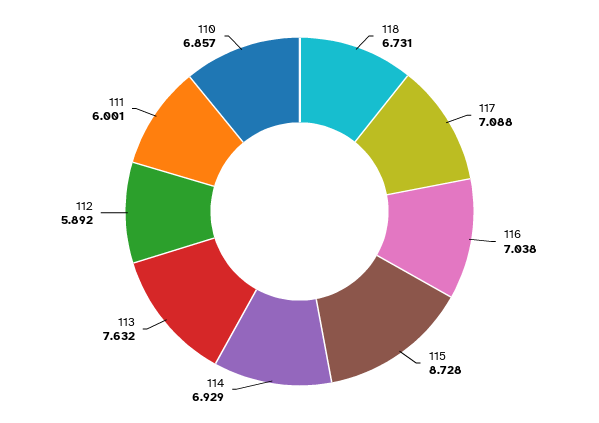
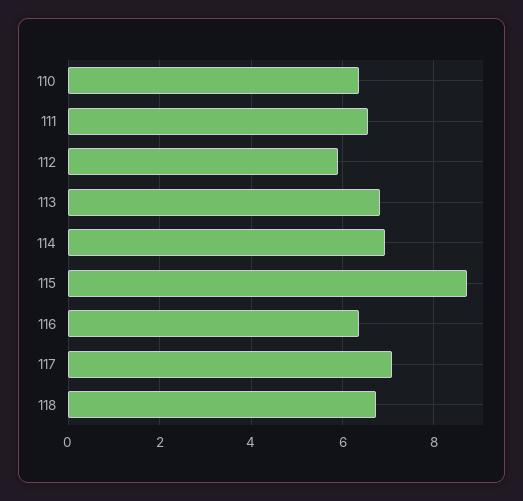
  {
    "118": 6.731,
    "117": 7.088,
-   "116": 7.038,
+   "116": 6.4,
    "115": 8.728,
    "114": 6.929,
-   "113": 7.632,
+   "113": 6.8,
    "112": 5.892,
-   "111": 6.001,
+   "111": 6.6,
-   "110": 6.857
+   "110": 6.4
  }

